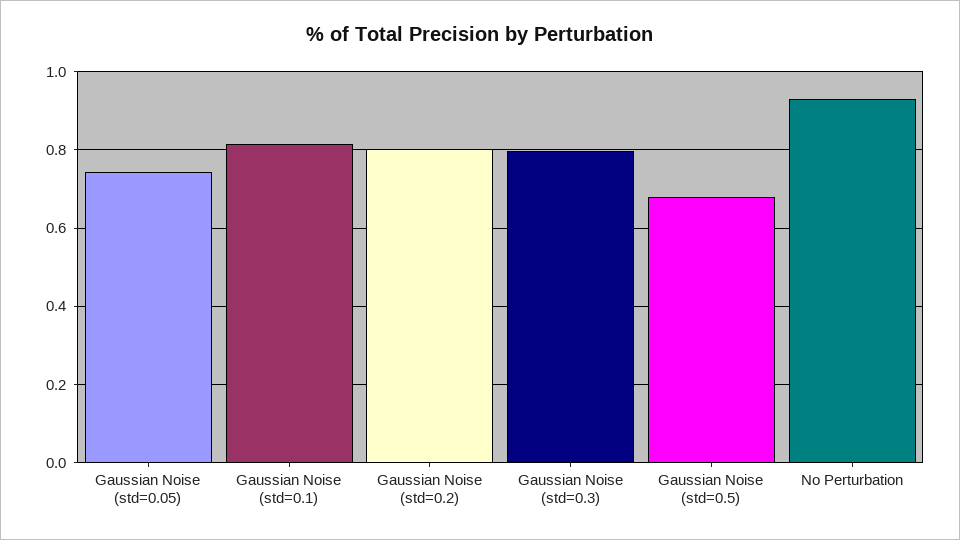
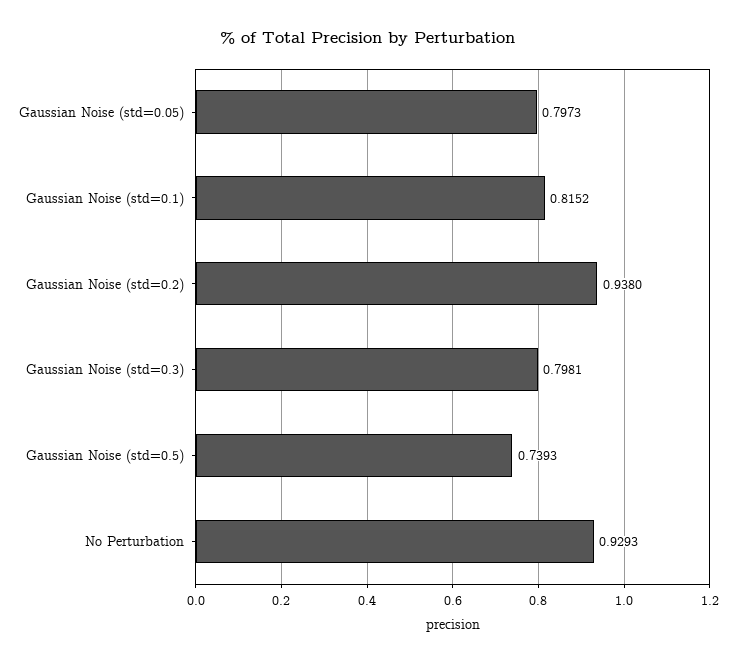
  {
-   "Gaussian Noise (std=0.05)": 0.74,
+   "Gaussian Noise (std=0.05)": 0.7973,
    "Gaussian Noise (std=0.1)": 0.8152,
-   "Gaussian Noise (std=0.2)": 0.8,
+   "Gaussian Noise (std=0.2)": 0.938,
    "Gaussian Noise (std=0.3)": 0.7981,
-   "Gaussian Noise (std=0.5)": 0.68,
+   "Gaussian Noise (std=0.5)": 0.7393,
    "No Perturbation": 0.9293
  }

